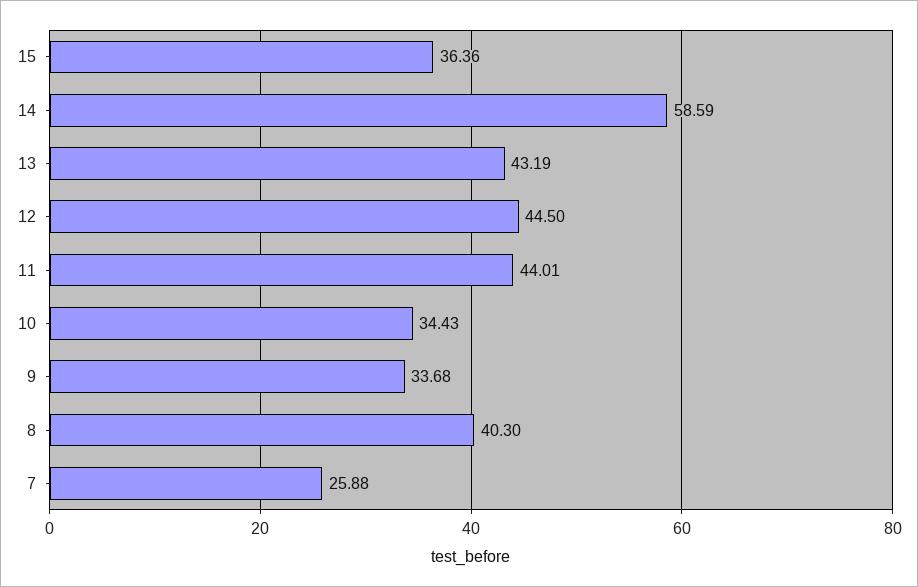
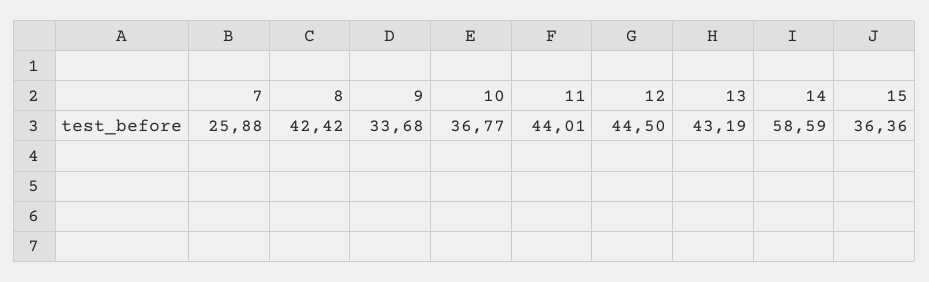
  {
    "15": 36.36,
    "14": 58.59,
    "13": 43.19,
    "12": 44.5,
    "11": 44.01,
-   "10": 34.43,
+   "10": 36.77,
    "9": 33.68,
-   "8": 40.3,
+   "8": 42.42,
    "7": 25.88
  }

